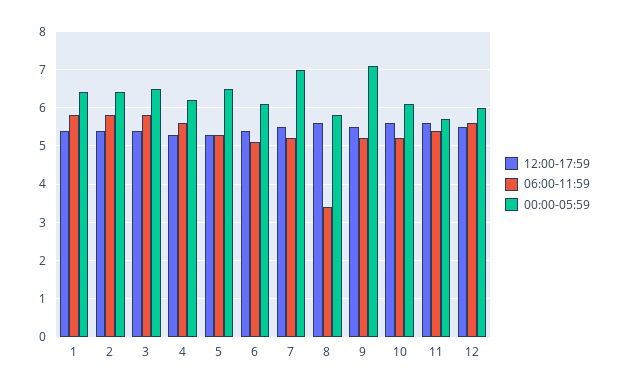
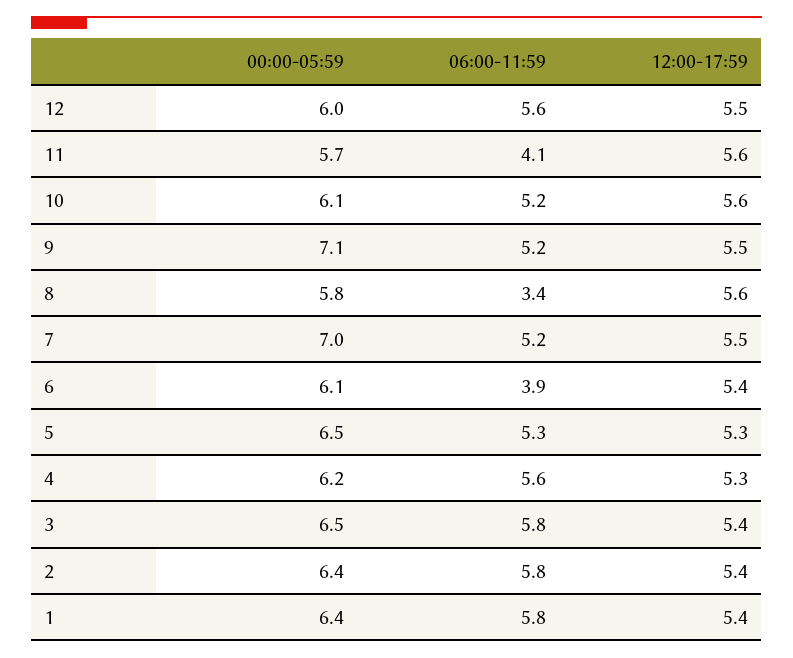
  {
    "12:00-17:59": {
      "1": 5.4,
      "2": 5.4,
      "3": 5.4,
      "4": 5.3,
      "5": 5.3,
      "6": 5.4,
      "7": 5.5,
      "8": 5.6,
      "9": 5.5,
      "10": 5.6,
      "11": 5.6,
      "12": 5.5
    },
    "06:00-11:59": {
      "1": 5.8,
      "2": 5.8,
      "3": 5.8,
      "4": 5.6,
      "5": 5.3,
-     "6": 5,
+     "6": 3.9,
      "7": 5.2,
      "8": 3.4,
      "9": 5.2,
      "10": 5.2,
-     "11": 5.5,
+     "11": 4.1,
      "12": 5.6
    },
    "00:00-05:59": {
      "1": 6.4,
      "2": 6.4,
      "3": 6.5,
      "4": 6.2,
      "5": 6.5,
      "6": 6.1,
      "7": 7,
      "8": 5.8,
      "9": 7.1,
      "10": 6.1,
      "11": 5.7,
      "12": 6
    }
  }

